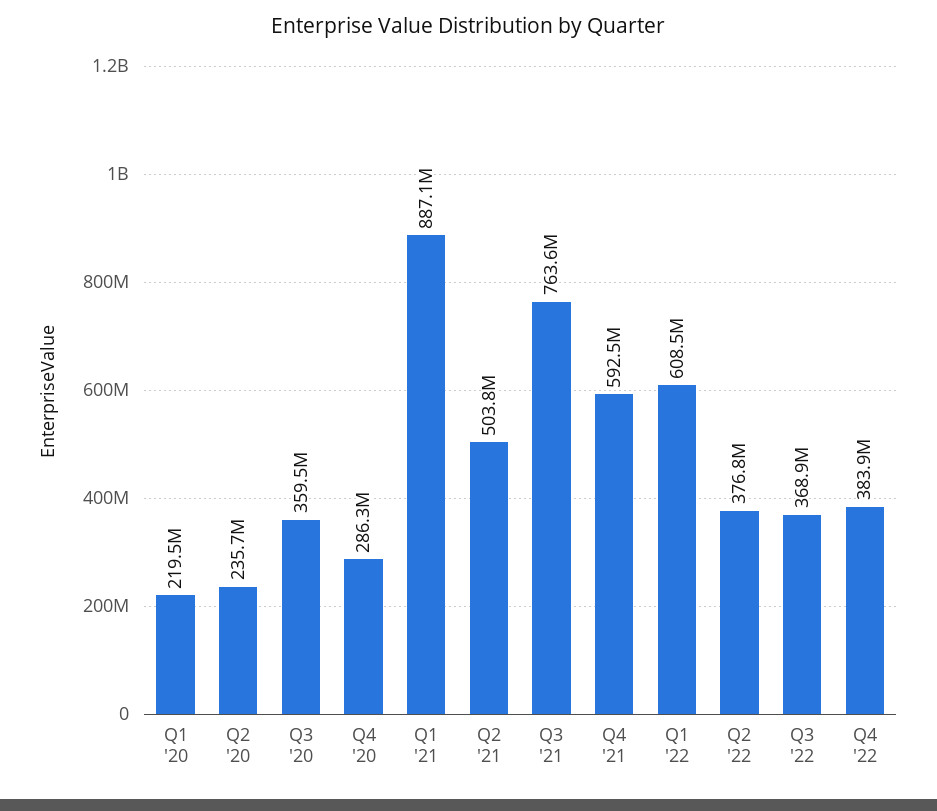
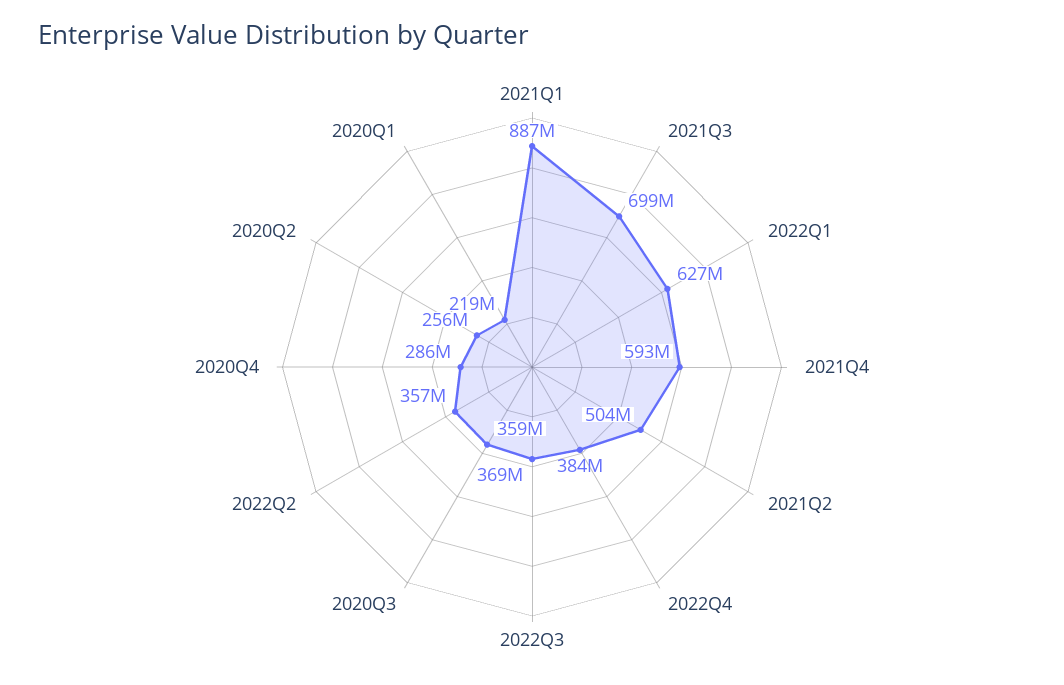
  {
    "Q1 '20": 219500000,
-   "Q2 '20": 235700000,
+   "Q2 '20": 256000000,
    "Q3 '20": 359500000,
    "Q4 '20": 286300000,
    "Q1 '21": 887100000,
    "Q2 '21": 503800000,
-   "Q3 '21": 763600000,
+   "Q3 '21": 699000000,
    "Q4 '21": 592500000,
-   "Q1 '22": 608500000,
+   "Q1 '22": 627000000,
-   "Q2 '22": 376800000,
+   "Q2 '22": 357000000,
    "Q3 '22": 368900000,
    "Q4 '22": 383900000
  }

